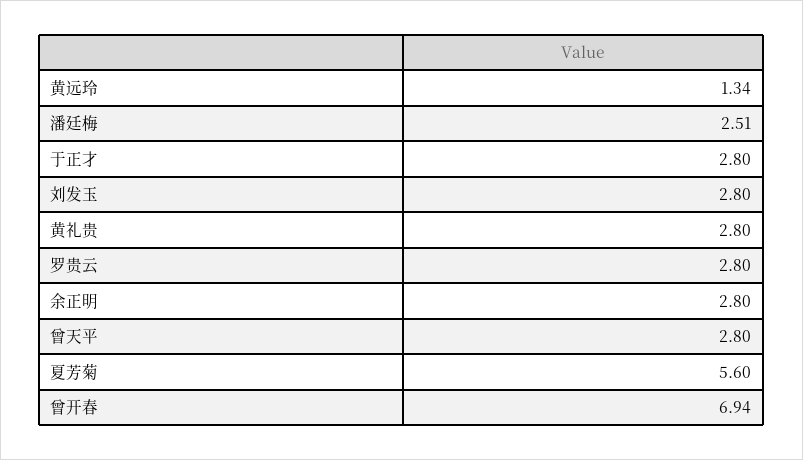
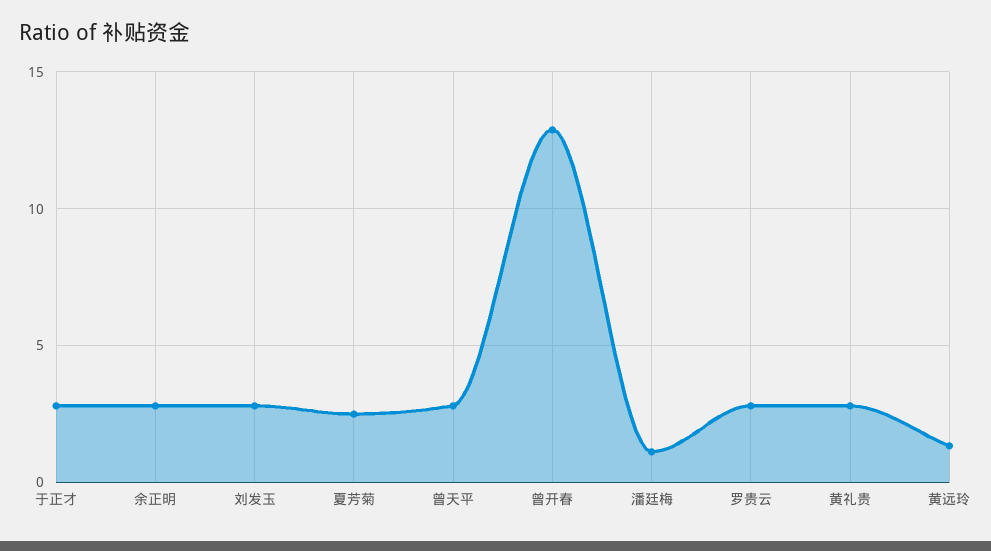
  {
    "黄远玲": 1.34,
-   "潘廷梅": 2.51,
+   "潘廷梅": 1,
    "于正才": 2.8,
    "刘发玉": 2.8,
    "黄礼贵": 2.8,
    "罗贵云": 2.8,
    "余正明": 2.8,
    "曾天平": 2.8,
-   "夏芳菊": 5.6,
+   "夏芳菊": 2.5,
-   "曾开春": 6.94
+   "曾开春": 13
  }

